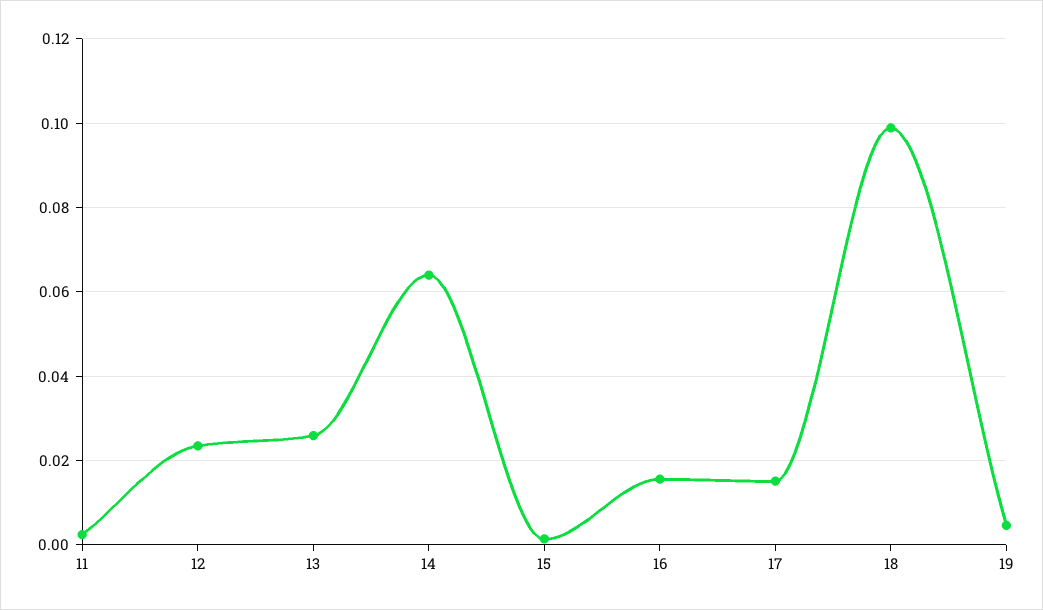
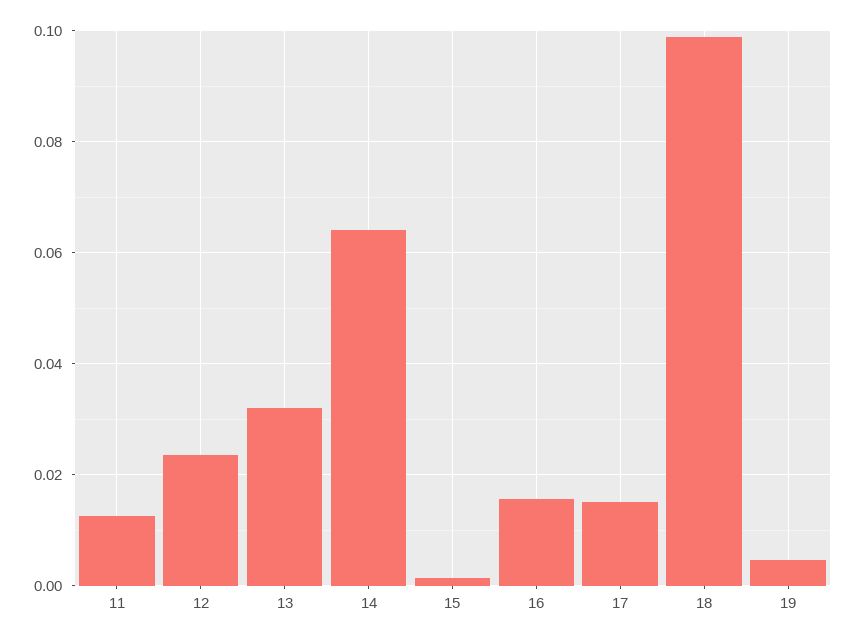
  {
-   "11": 0.002,
+   "11": 0.012,
    "12": 0.024,
-   "13": 0.026,
+   "13": 0.032,
    "14": 0.064,
    "15": 0.002,
    "16": 0.016,
    "17": 0.016,
    "18": 0.098,
    "19": 0.004
  }

